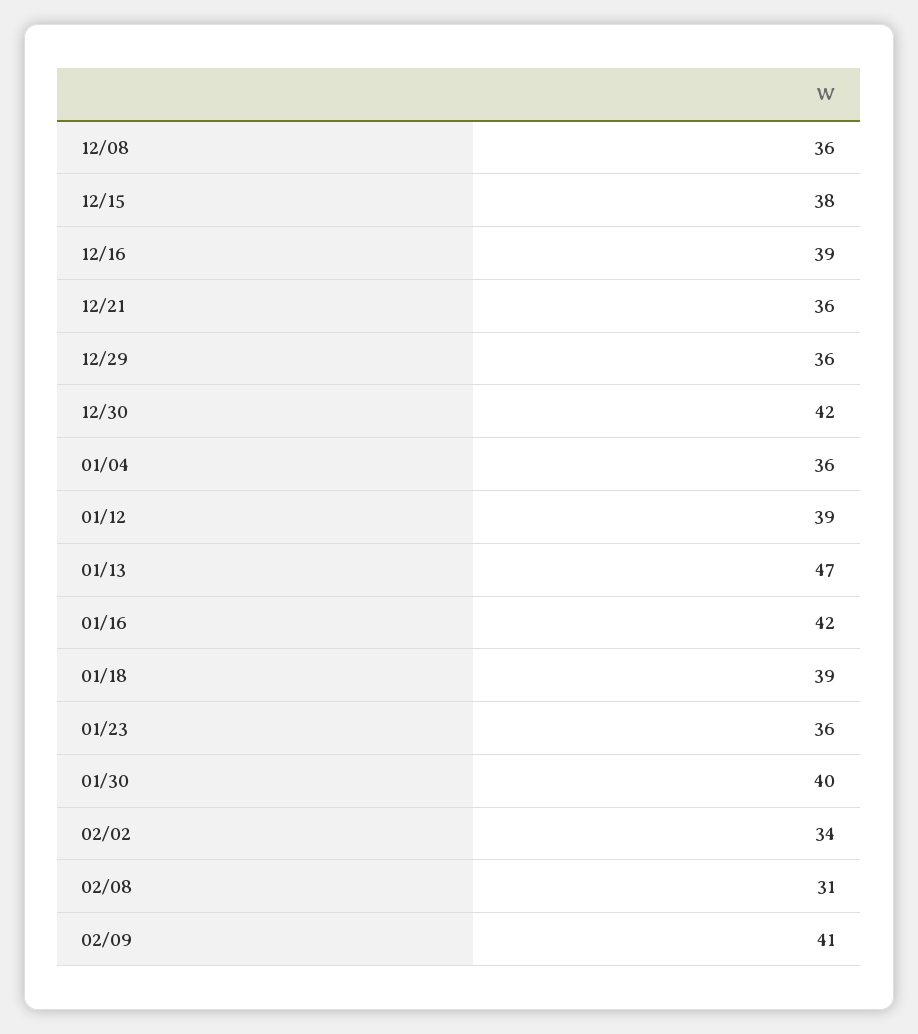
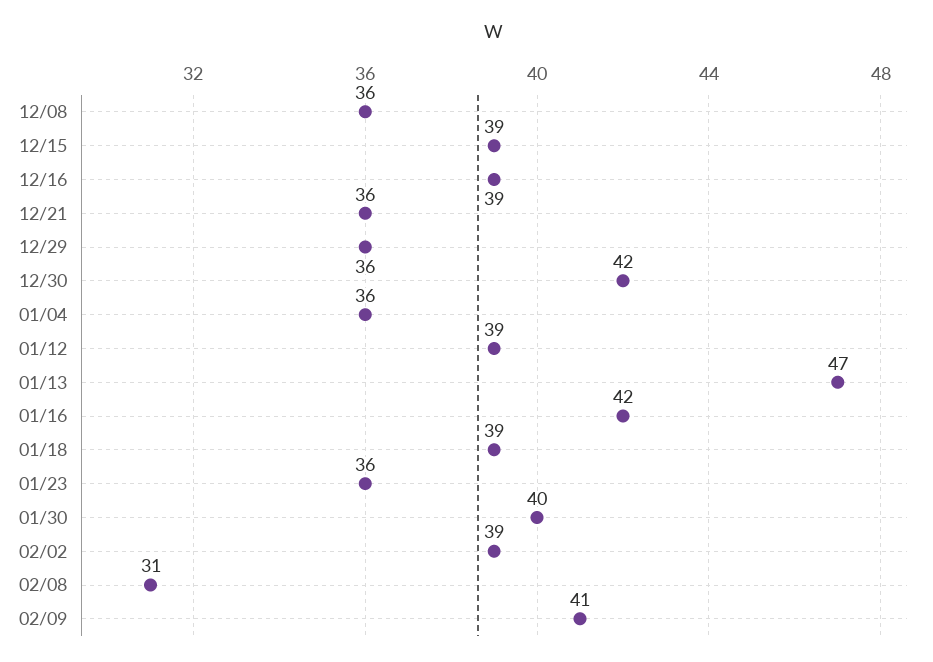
  {
    "12/08": 36,
-   "12/15": 38,
+   "12/15": 39,
    "12/16": 39,
    "12/21": 36,
    "12/29": 36,
    "12/30": 42,
    "01/04": 36,
    "01/12": 39,
    "01/13": 47,
    "01/16": 42,
    "01/18": 39,
    "01/23": 36,
    "01/30": 40,
-   "02/02": 34,
+   "02/02": 39,
    "02/08": 31,
    "02/09": 41
  }

